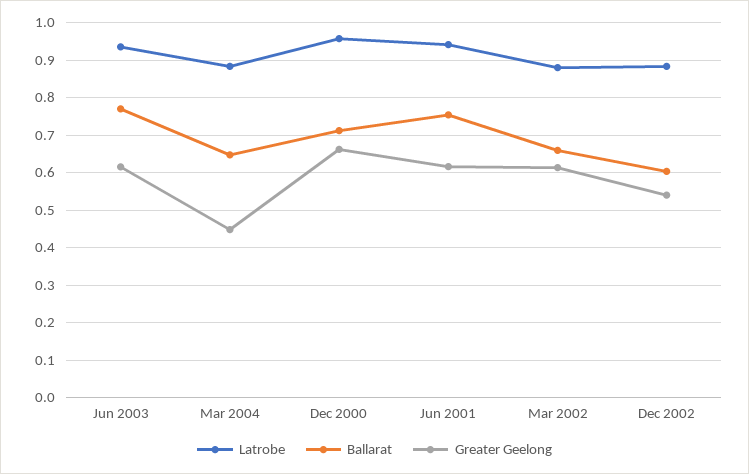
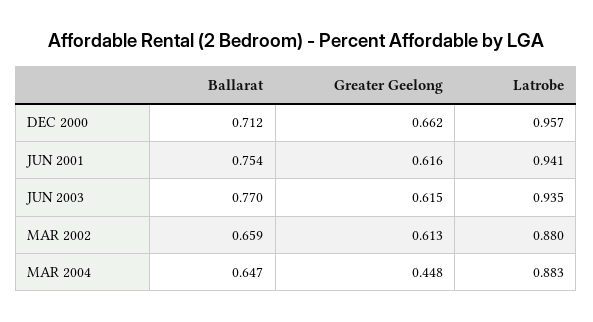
  {
    "Latrobe": {
      "Jun 2003": 0.935,
      "Mar 2004": 0.883,
      "Dec 2000": 0.957,
      "Jun 2001": 0.941,
-     "Mar 2002": 0.88,
+     "Mar 2002": 0.88
-     "Dec 2002": 0.88
    },
    "Ballarat": {
      "Jun 2003": 0.77,
      "Mar 2004": 0.647,
      "Dec 2000": 0.712,
      "Jun 2001": 0.754,
-     "Mar 2002": 0.659,
+     "Mar 2002": 0.659
-     "Dec 2002": 0.6
    },
    "Greater Geelong": {
      "Jun 2003": 0.615,
      "Mar 2004": 0.448,
      "Dec 2000": 0.662,
      "Jun 2001": 0.616,
-     "Mar 2002": 0.613,
+     "Mar 2002": 0.613
-     "Dec 2002": 0.54
    }
  }

